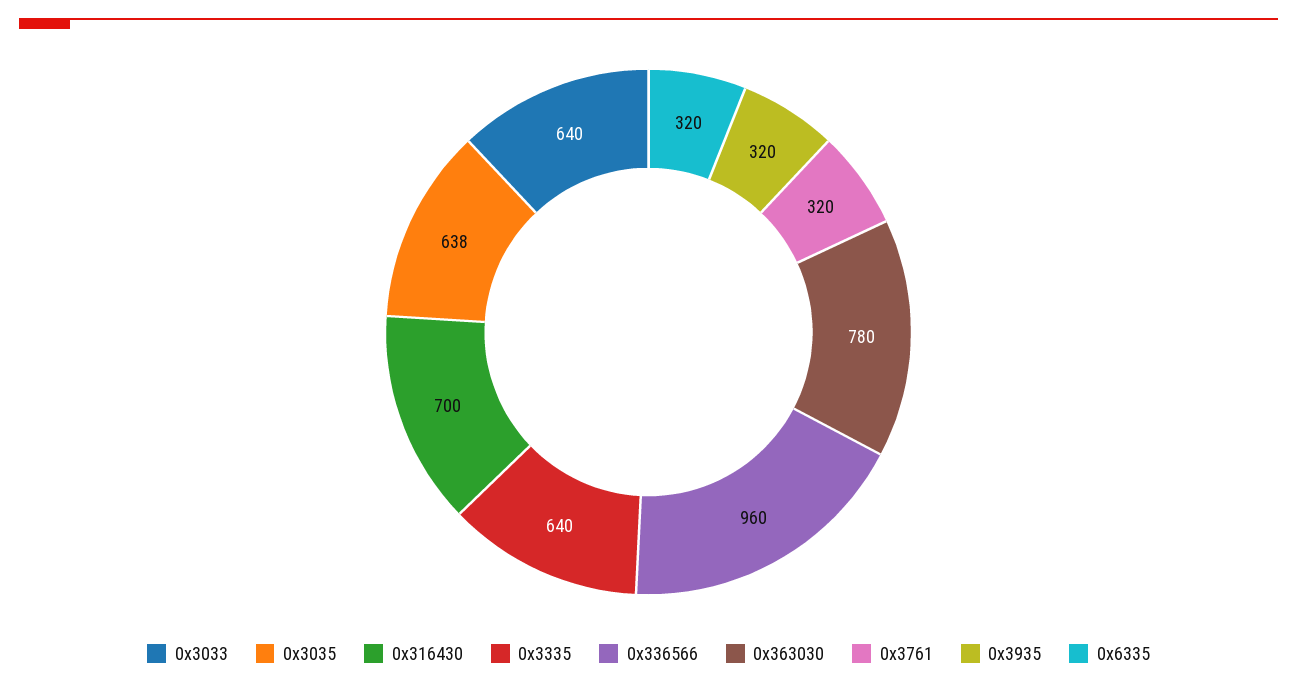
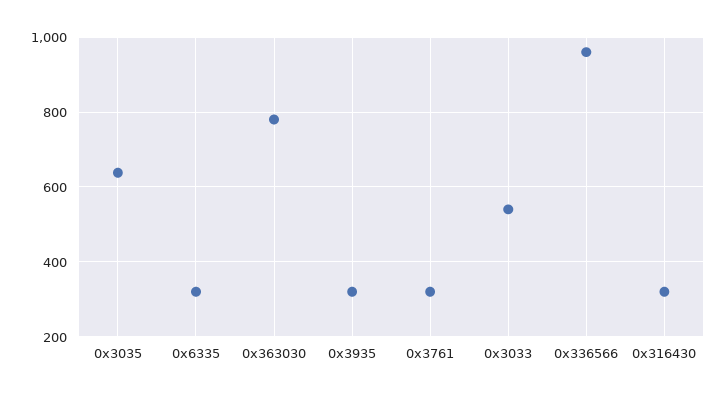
  {
-   "0x3033": 640,
+   "0x3033": 540,
    "0x3035": 638,
-   "0x316430": 700,
+   "0x316430": 320,
-   "0x3335": 640,
    "0x336566": 960,
    "0x363030": 780,
    "0x3761": 320,
    "0x3935": 320,
    "0x6335": 320
  }

